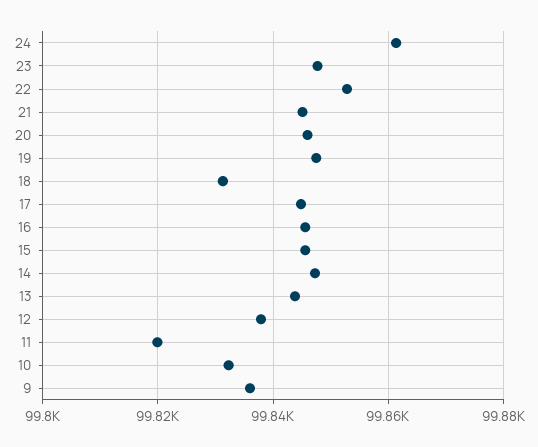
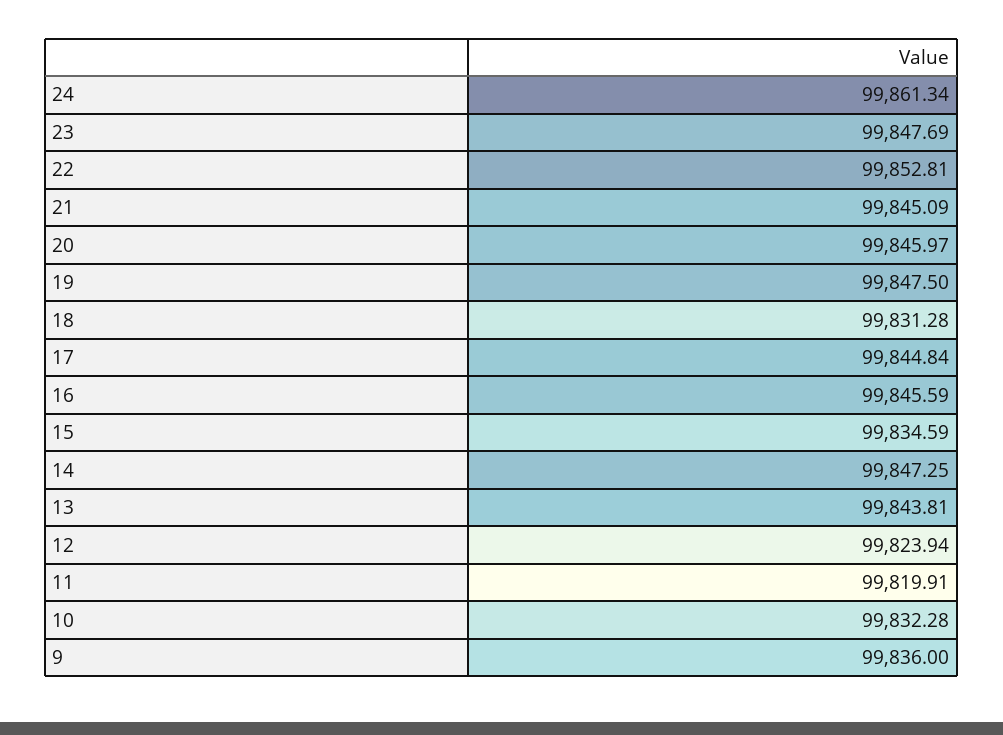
  {
    "24": 99861.34,
    "23": 99847.69,
    "22": 99852.81,
    "21": 99845.09,
    "20": 99845.97,
    "19": 99847.5,
    "18": 99831.28,
    "17": 99844.84,
    "16": 99845.59,
-   "15": 99846,
+   "15": 99834.59,
    "14": 99847.25,
    "13": 99843.81,
-   "12": 99838,
+   "12": 99823.94,
    "11": 99819.91,
    "10": 99832.28,
    "9": 99836
  }

